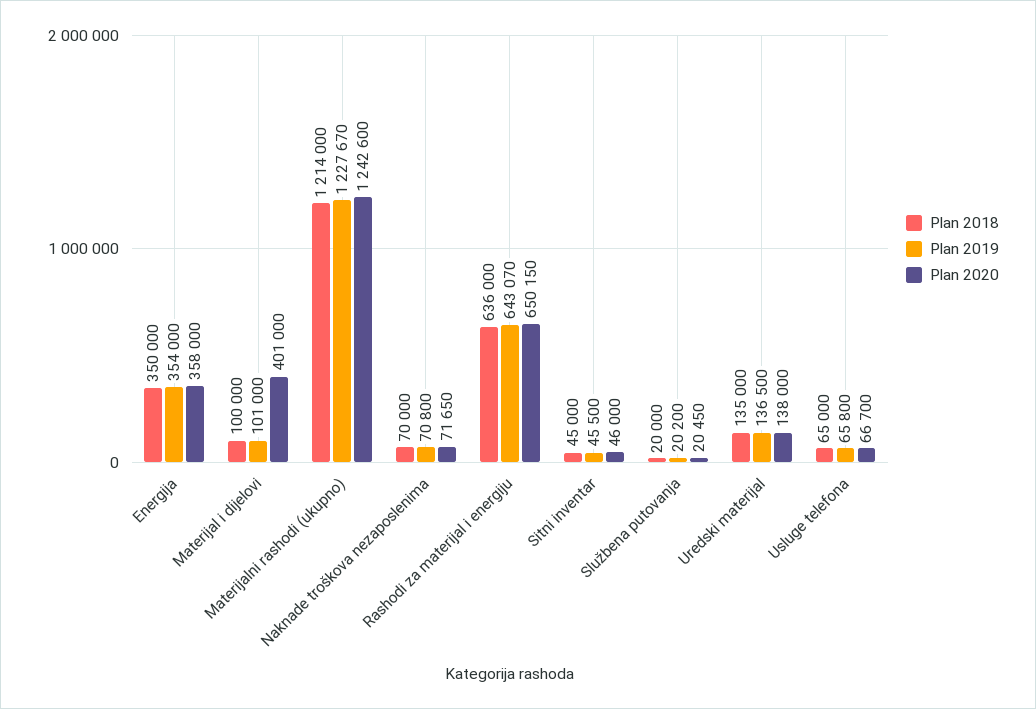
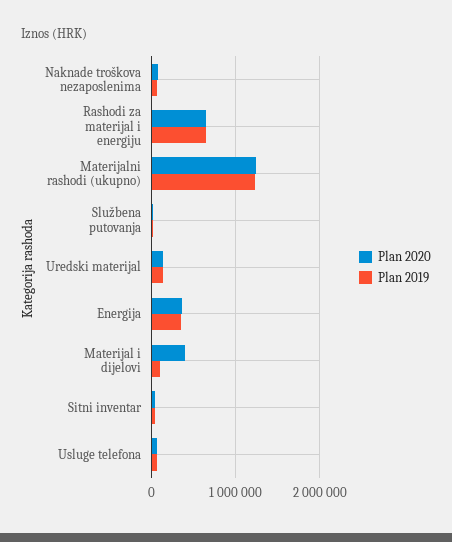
  {
-   "Plan 2018": {
-     "Energija": 350000,
-     "Materijal i dijelovi": 100000,
-     "Materijalni rashodi (ukupno)": 1214000,
-     "Naknade troškova nezaposlenima": 70000,
-     "Rashodi za materijal i energiju": 636000,
-     "Sitni inventar": 45000,
-     "Službena putovanja": 20000,
-     "Uredski materijal": 135000,
-     "Usluge telefona": 65000
-   },
    "Plan 2019": {
      "Energija": 354000,
      "Materijal i dijelovi": 101000,
      "Materijalni rashodi (ukupno)": 1227670,
      "Naknade troškova nezaposlenima": 70800,
      "Rashodi za materijal i energiju": 643070,
      "Sitni inventar": 45500,
      "Službena putovanja": 20200,
      "Uredski materijal": 136500,
      "Usluge telefona": 65800
    },
    "Plan 2020": {
      "Energija": 358000,
      "Materijal i dijelovi": 401000,
      "Materijalni rashodi (ukupno)": 1242600,
      "Naknade troškova nezaposlenima": 71650,
      "Rashodi za materijal i energiju": 650150,
      "Sitni inventar": 46000,
      "Službena putovanja": 20450,
      "Uredski materijal": 138000,
      "Usluge telefona": 66700
    }
  }

